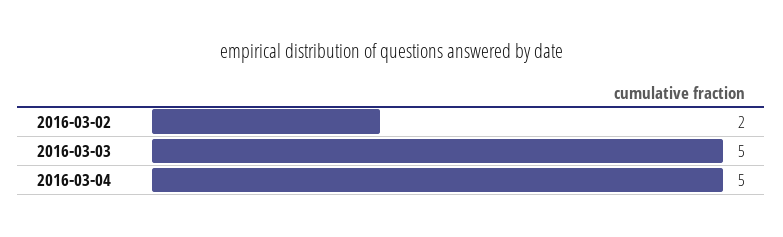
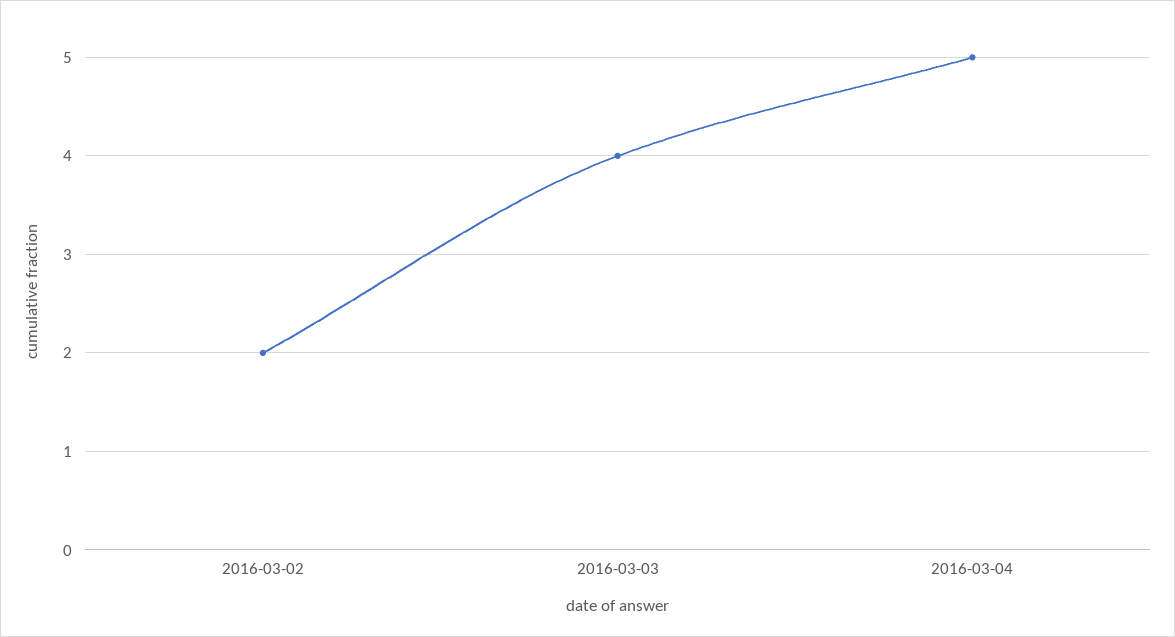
  {
    "2016-03-02": 2,
-   "2016-03-03": 5,
+   "2016-03-03": 4,
    "2016-03-04": 5
  }

